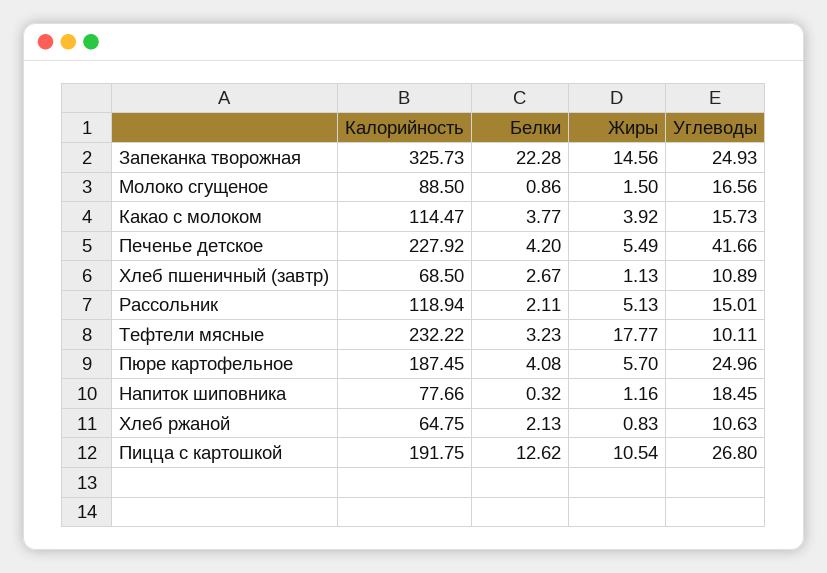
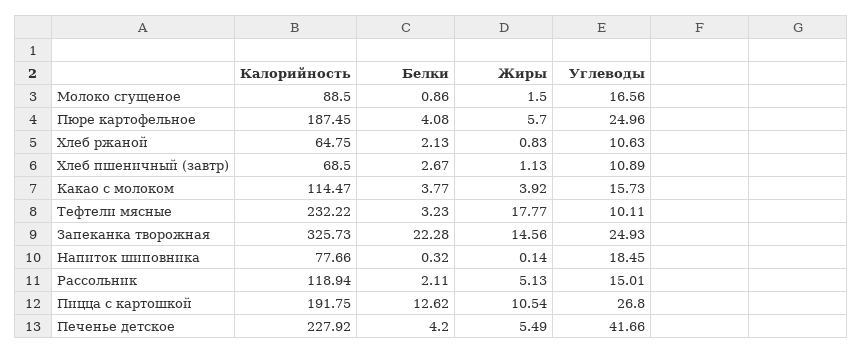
  {
    "Калорийность": {
      "Запеканка творожная": 325.73,
      "Молоко сгущеное": 88.5,
      "Какао с молоком": 114.47,
      "Печенье детское": 227.92,
      "Хлеб пшеничный (завтр)": 68.5,
      "Рассольник": 118.94,
      "Тефтели мясные": 232.22,
      "Пюре картофельное": 187.45,
      "Напиток шиповника": 77.66,
      "Хлеб ржаной": 64.75,
      "Пицца с картошкой": 191.75
    },
    "Белки": {
      "Запеканка творожная": 22.28,
      "Молоко сгущеное": 0.86,
      "Какао с молоком": 3.77,
      "Печенье детское": 4.2,
      "Хлеб пшеничный (завтр)": 2.67,
      "Рассольник": 2.11,
      "Тефтели мясные": 3.23,
      "Пюре картофельное": 4.08,
      "Напиток шиповника": 0.32,
      "Хлеб ржаной": 2.13,
      "Пицца с картошкой": 12.62
    },
    "Жиры": {
      "Запеканка творожная": 14.56,
      "Молоко сгущеное": 1.5,
      "Какао с молоком": 3.92,
      "Печенье детское": 5.49,
      "Хлеб пшеничный (завтр)": 1.13,
      "Рассольник": 5.13,
      "Тефтели мясные": 17.77,
      "Пюре картофельное": 5.7,
-     "Напиток шиповника": 1.16,
+     "Напиток шиповника": 0.14,
      "Хлеб ржаной": 0.83,
      "Пицца с картошкой": 10.54
    },
    "Углеводы": {
      "Запеканка творожная": 24.93,
      "Молоко сгущеное": 16.56,
      "Какао с молоком": 15.73,
      "Печенье детское": 41.66,
      "Хлеб пшеничный (завтр)": 10.89,
      "Рассольник": 15.01,
      "Тефтели мясные": 10.11,
      "Пюре картофельное": 24.96,
      "Напиток шиповника": 18.45,
      "Хлеб ржаной": 10.63,
      "Пицца с картошкой": 26.8
    }
  }

